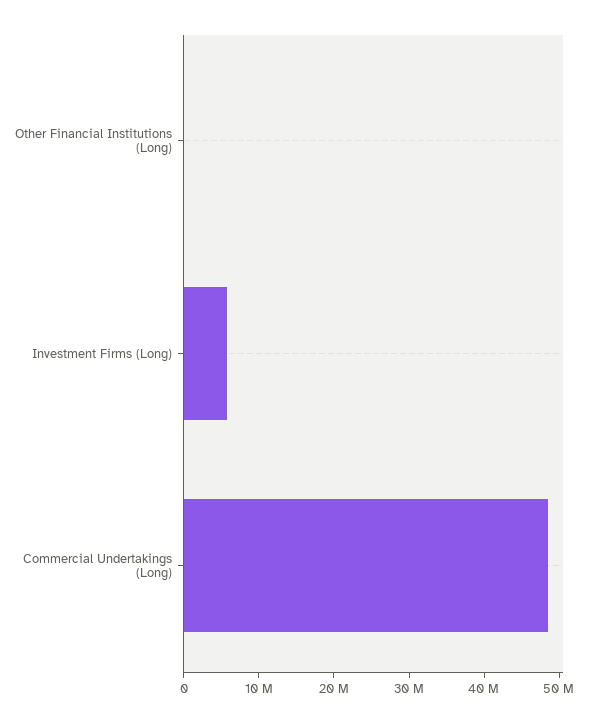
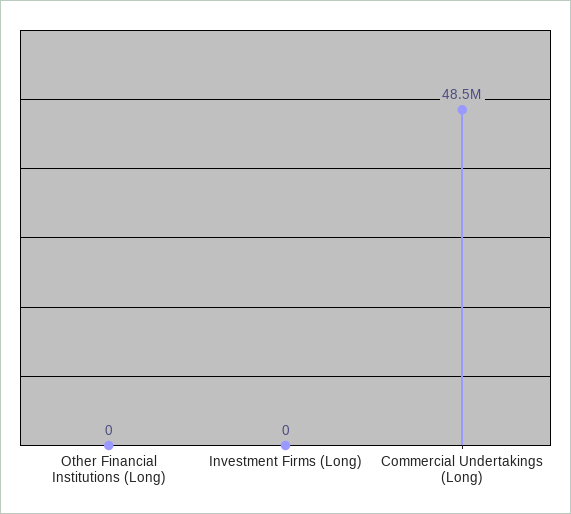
  {
    "Other Financial Institutions (Long)": 0,
-   "Investment Firms (Long)": 6000000,
+   "Investment Firms (Long)": 0,
    "Commercial Undertakings (Long)": 48500000
  }

